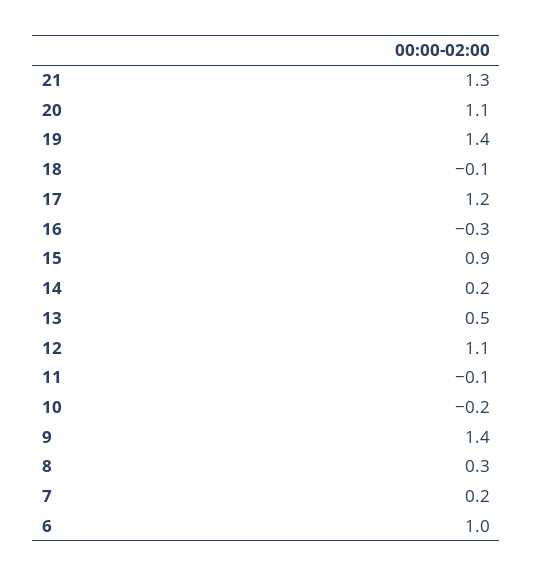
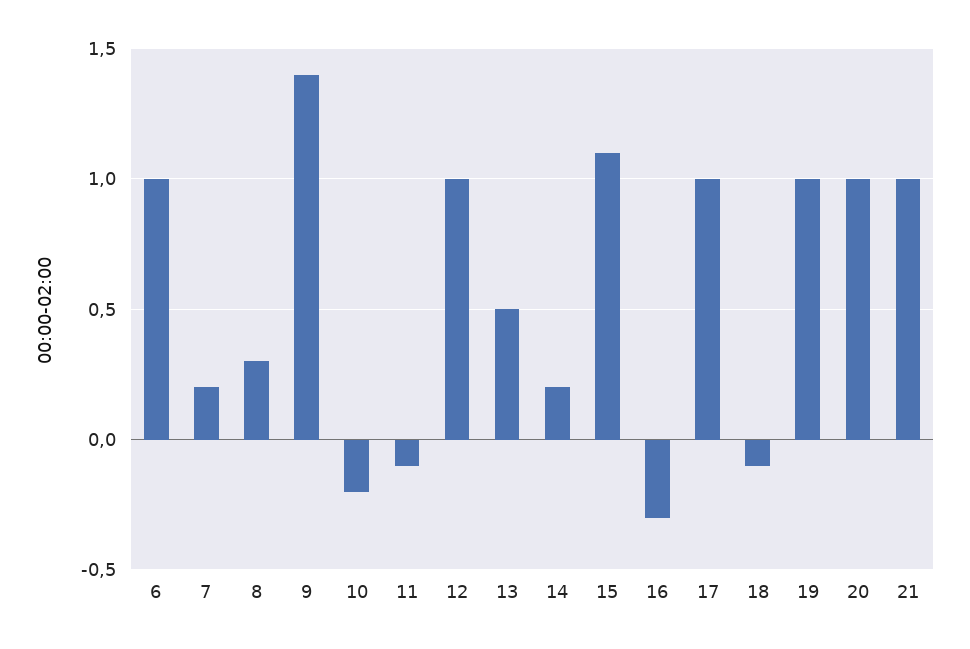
  {
-   "21": 1.3,
+   "21": 1,
-   "20": 1.1,
+   "20": 1,
-   "19": 1.4,
+   "19": 1,
    "18": -0.1,
-   "17": 1.2,
+   "17": 1,
    "16": -0.3,
-   "15": 0.9,
+   "15": 1.1,
    "14": 0.2,
    "13": 0.5,
-   "12": 1.1,
+   "12": 1,
    "11": -0.1,
    "10": -0.2,
    "9": 1.4,
    "8": 0.3,
    "7": 0.2,
    "6": 1
  }

